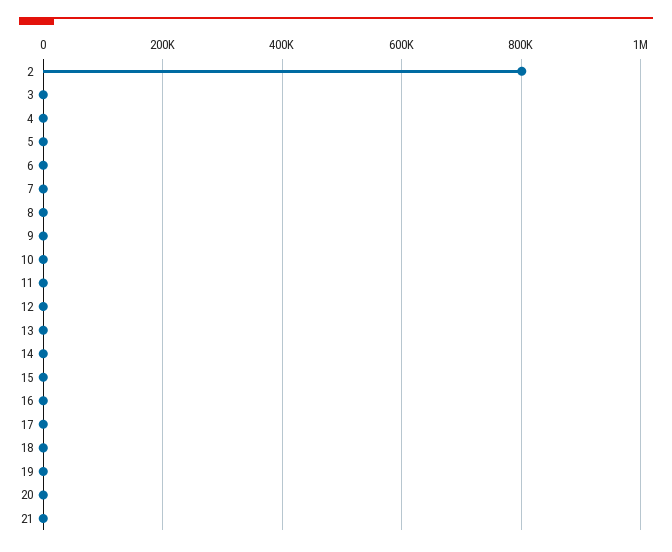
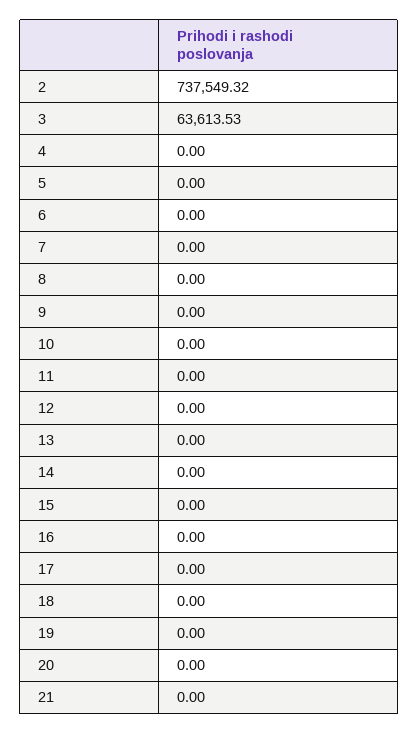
  {
-   "2": 800000,
+   "2": 737549.32,
-   "3": 0,
+   "3": 63613.53,
    "4": 0,
    "5": 0,
    "6": 0,
    "7": 0,
    "8": 0,
    "9": 0,
    "10": 0,
    "11": 0,
    "12": 0,
    "13": 0,
    "14": 0,
    "15": 0,
    "16": 0,
    "17": 0,
    "18": 0,
    "19": 0,
    "20": 0,
    "21": 0
  }

